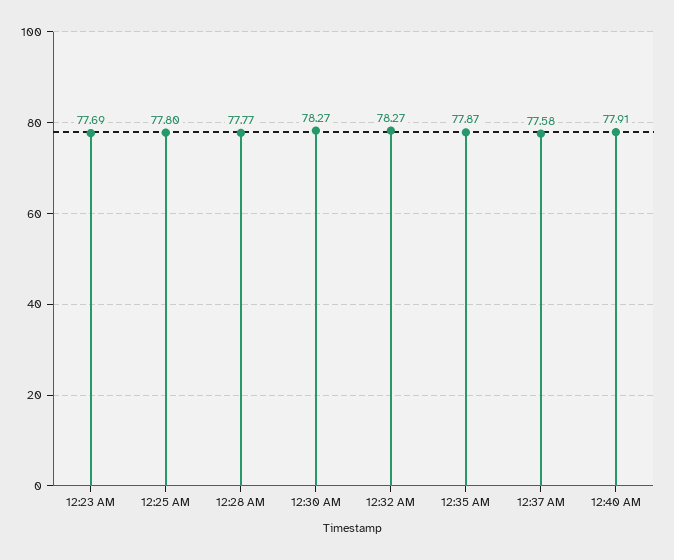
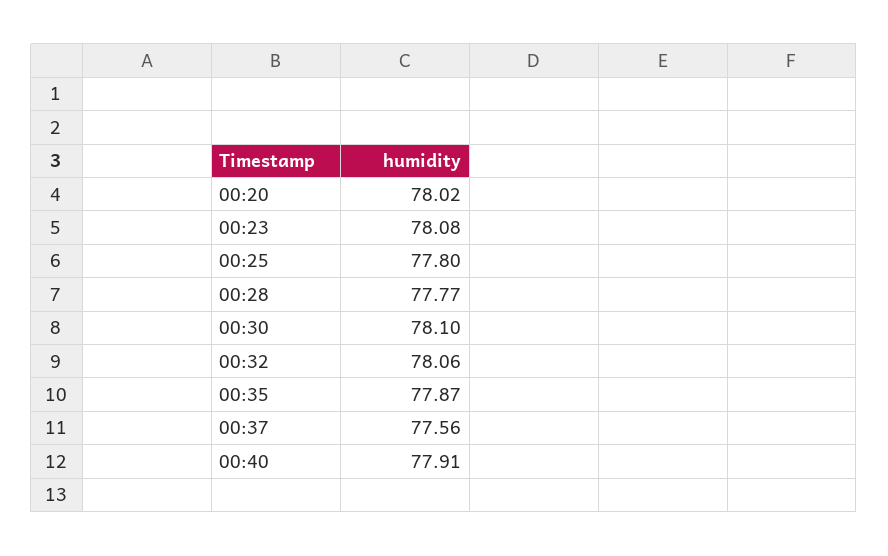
  {
-   "12:23 AM": 77.69,
+   "12:23 AM": 78.08,
    "12:25 AM": 77.8,
    "12:28 AM": 77.77,
-   "12:30 AM": 78.27,
+   "12:30 AM": 78.1,
-   "12:32 AM": 78.27,
+   "12:32 AM": 78.06,
    "12:35 AM": 77.87,
-   "12:37 AM": 77.58,
+   "12:37 AM": 77.56,
-   "12:40 AM": 77.91
+   "12:40 AM": 77.91,
+   "00:20": 78.02
  }

